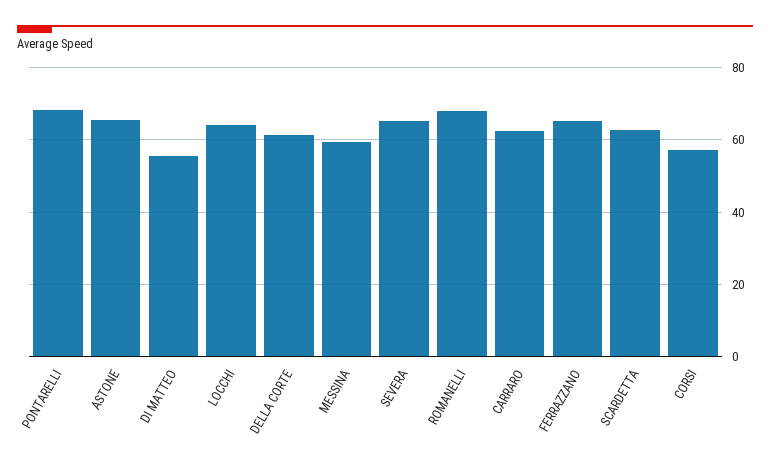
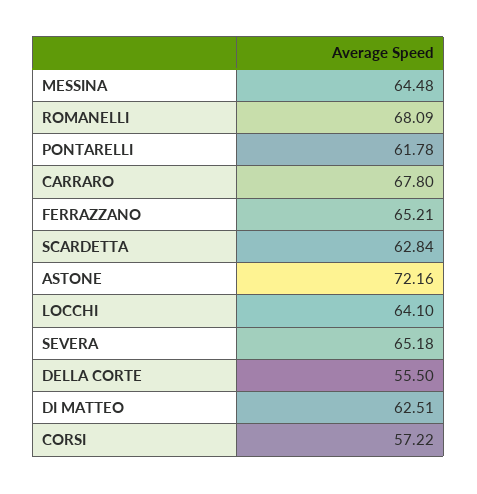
  {
-   "PONTARELLI": 68,
+   "PONTARELLI": 61.78,
-   "ASTONE": 66,
+   "ASTONE": 72.16,
-   "DI MATTEO": 56,
+   "DI MATTEO": 62.51,
    "LOCCHI": 64.1,
-   "DELLA CORTE": 62,
+   "DELLA CORTE": 55.5,
-   "MESSINA": 60,
+   "MESSINA": 64.48,
    "SEVERA": 65.18,
    "ROMANELLI": 68.09,
-   "CARRARO": 62,
+   "CARRARO": 67.8,
    "FERRAZZANO": 65.21,
    "SCARDETTA": 62.84,
    "CORSI": 57.22
  }

